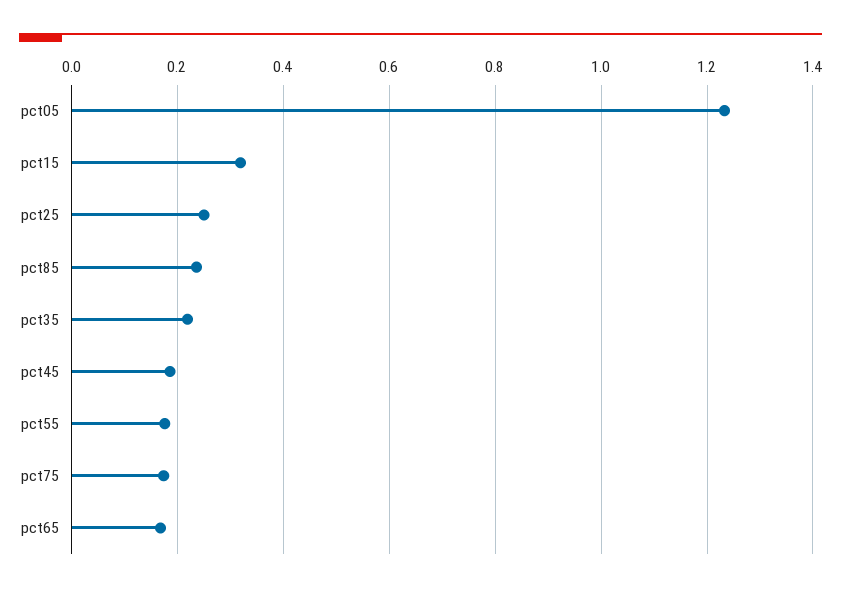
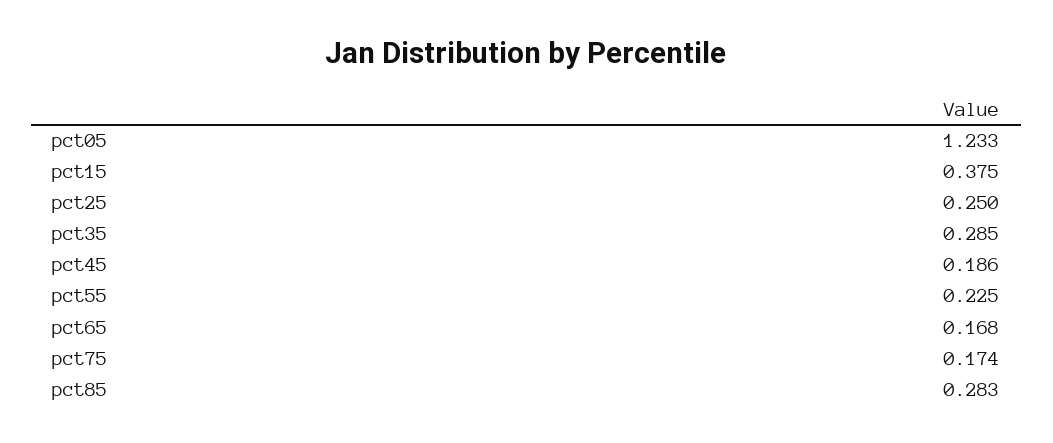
  {
    "pct05": 1.233,
-   "pct15": 0.32,
+   "pct15": 0.375,
    "pct25": 0.25,
-   "pct85": 0.24,
+   "pct85": 0.283,
-   "pct35": 0.22,
+   "pct35": 0.285,
    "pct45": 0.186,
-   "pct55": 0.18,
+   "pct55": 0.225,
    "pct75": 0.174,
    "pct65": 0.168
  }

